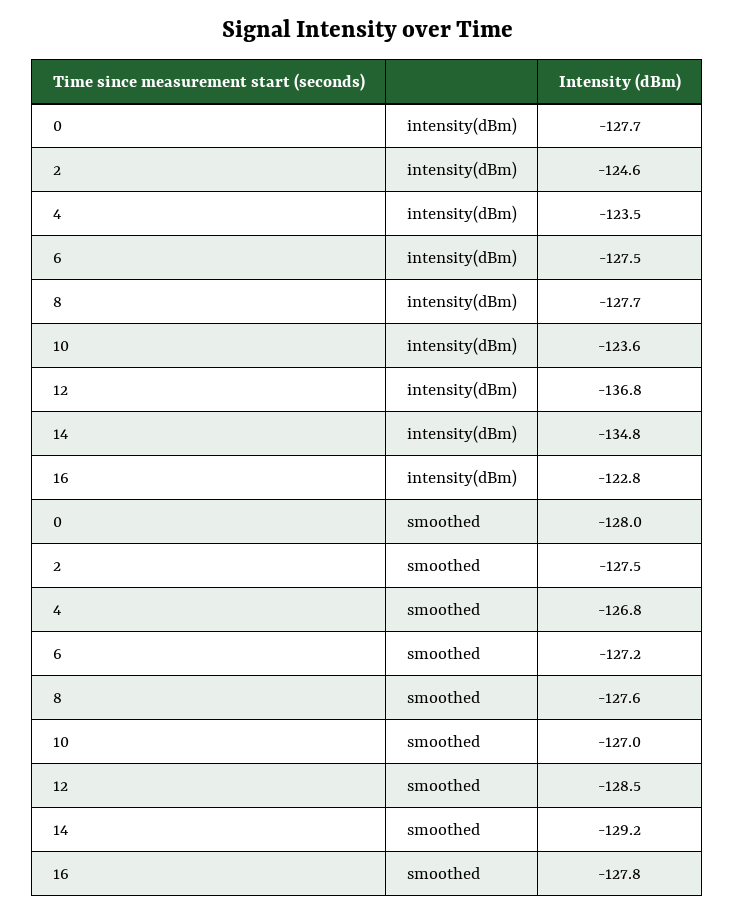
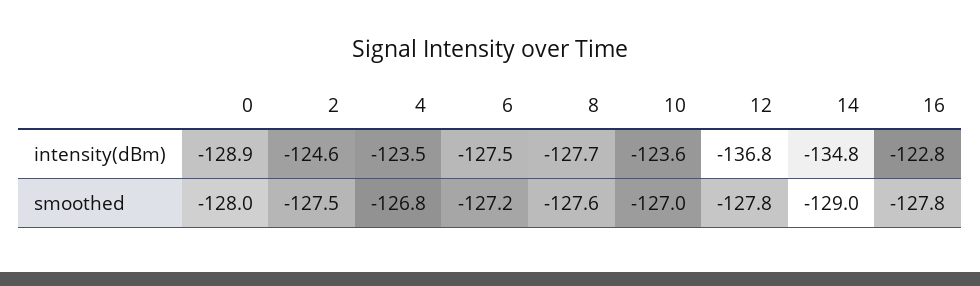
  {
    "0": {
-     "intensity(dBm)": -127.7,
+     "intensity(dBm)": -128.9,
      "smoothed": -128
    },
    "2": {
      "intensity(dBm)": -124.6,
      "smoothed": -127.5
    },
    "4": {
      "intensity(dBm)": -123.5,
      "smoothed": -126.8
    },
    "6": {
      "intensity(dBm)": -127.5,
      "smoothed": -127.2
    },
    "8": {
      "intensity(dBm)": -127.7,
      "smoothed": -127.6
    },
    "10": {
      "intensity(dBm)": -123.6,
      "smoothed": -127
    },
    "12": {
      "intensity(dBm)": -136.8,
-     "smoothed": -128.5
+     "smoothed": -127.8
    },
    "14": {
      "intensity(dBm)": -134.8,
-     "smoothed": -129.2
+     "smoothed": -129
    },
    "16": {
      "intensity(dBm)": -122.8,
      "smoothed": -127.8
    }
  }

